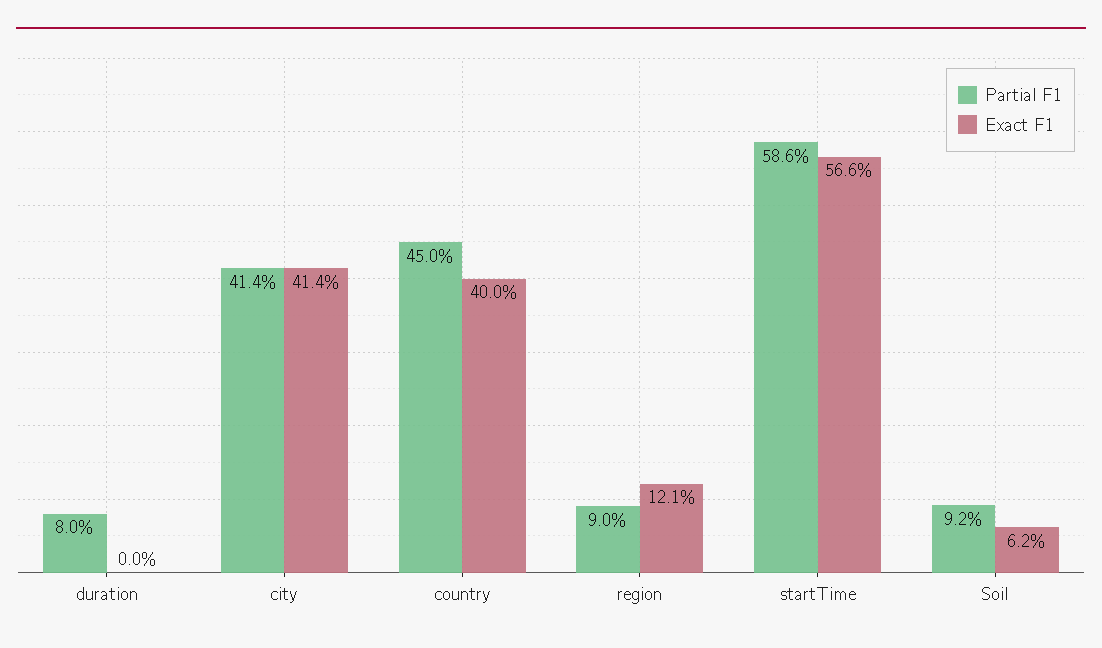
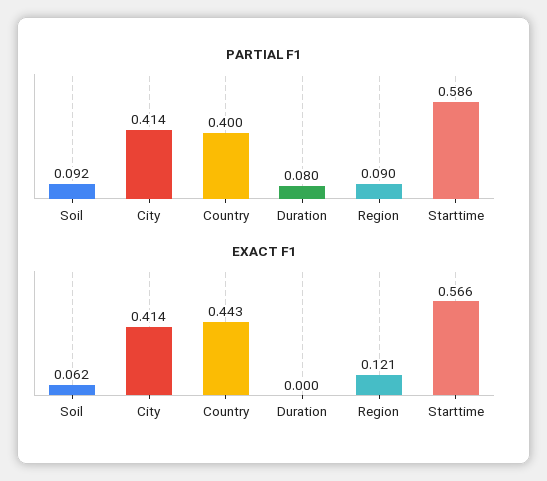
  {
    "Partial F1": {
      "duration": 0.08,
      "city": 0.414,
-     "country": 0.45,
+     "country": 0.4,
      "region": 0.09,
      "startTime": 0.586,
      "Soil": 0.092
    },
    "Exact F1": {
      "duration": 0,
      "city": 0.414,
-     "country": 0.4,
+     "country": 0.443,
      "region": 0.121,
      "startTime": 0.566,
      "Soil": 0.062
    }
  }

